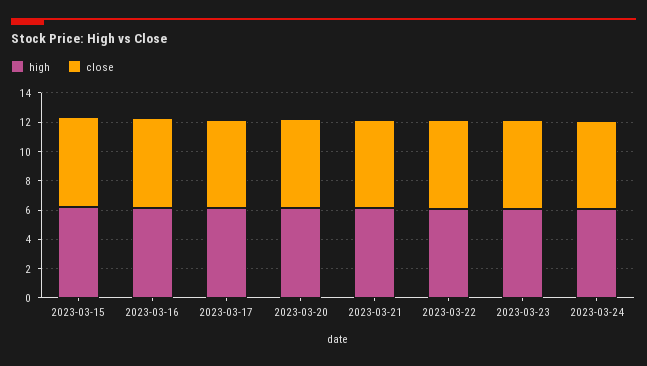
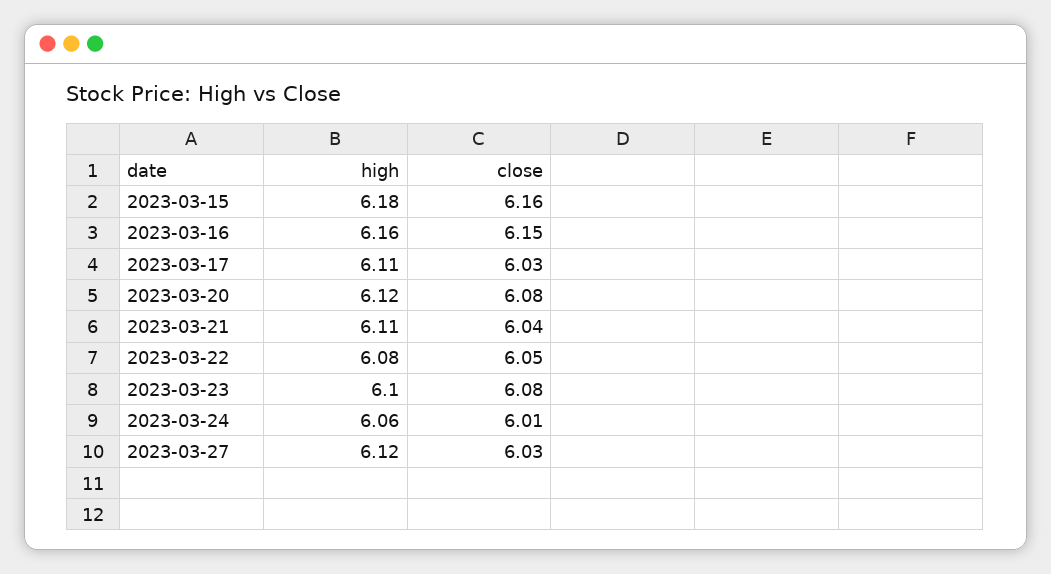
  {
    "high": {
      "2023-03-15": 6.18,
      "2023-03-16": 6.16,
      "2023-03-17": 6.11,
      "2023-03-20": 6.12,
      "2023-03-21": 6.11,
      "2023-03-22": 6.08,
      "2023-03-23": 6.1,
-     "2023-03-24": 6.06
+     "2023-03-24": 6.06,
+     "2023-03-27": 6.12
    },
    "close": {
      "2023-03-15": 6.16,
      "2023-03-16": 6.15,
      "2023-03-17": 6.03,
      "2023-03-20": 6.08,
      "2023-03-21": 6.04,
      "2023-03-22": 6.05,
      "2023-03-23": 6.08,
-     "2023-03-24": 6.01
+     "2023-03-24": 6.01,
+     "2023-03-27": 6.03
    }
  }

